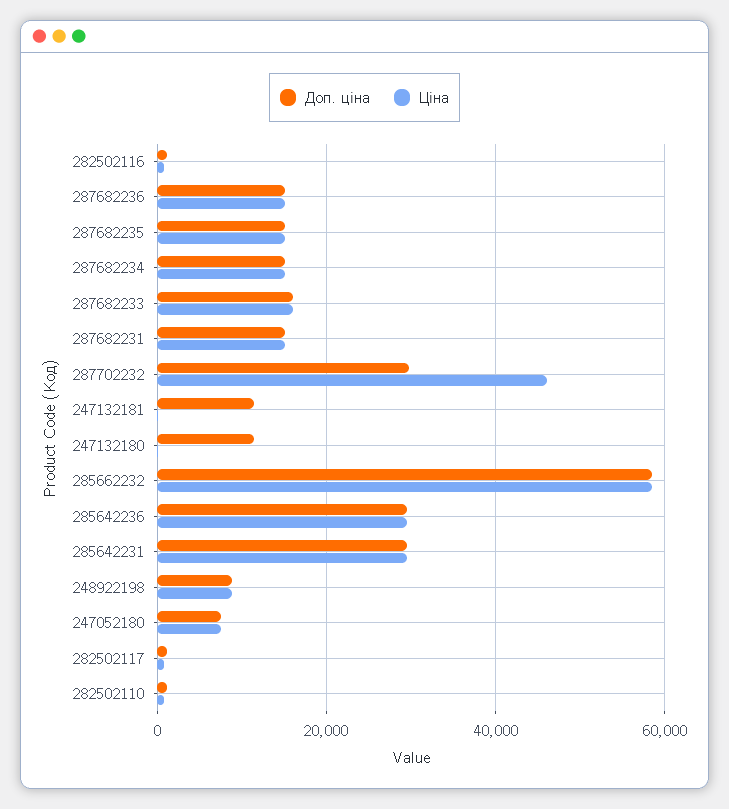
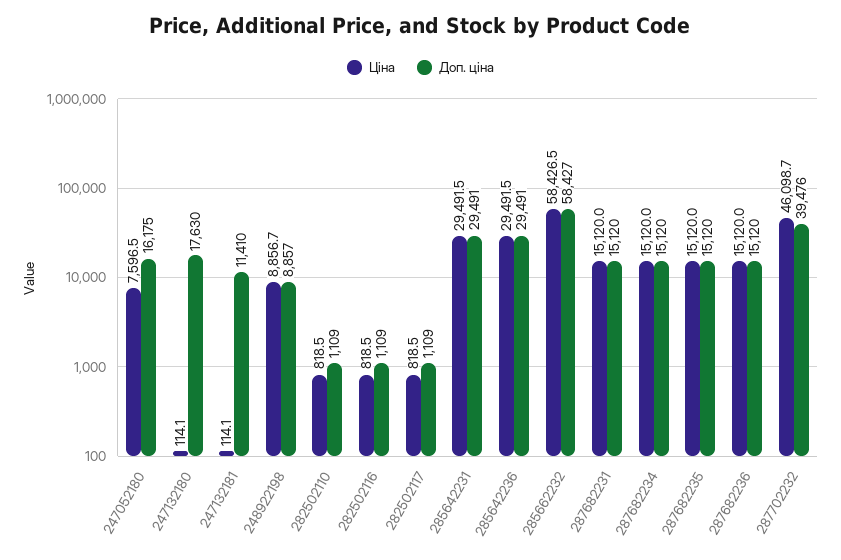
  {
    "Доп. ціна": {
      "282502116": 1109,
      "287682236": 15120,
      "287682235": 15120,
      "287682234": 15120,
-     "287682233": 16000,
      "287682231": 15120,
-     "287702232": 30000,
+     "287702232": 39476,
      "247132181": 11410,
-     "247132180": 12000,
+     "247132180": 17630,
      "285662232": 58427,
      "285642236": 29491,
      "285642231": 29491,
      "248922198": 8857,
-     "247052180": 8000,
+     "247052180": 16175,
      "282502117": 1109,
      "282502110": 1109
    },
    "Ціна": {
      "282502116": 818.5,
      "287682236": 15120,
      "287682235": 15120,
      "287682234": 15120,
-     "287682233": 16000,
      "287682231": 15120,
      "287702232": 46098.7,
      "247132181": 114.1,
      "247132180": 114.1,
      "285662232": 58426.5,
      "285642236": 29491.5,
      "285642231": 29491.5,
      "248922198": 8856.7,
      "247052180": 7596.5,
      "282502117": 818.5,
      "282502110": 818.5
    }
  }

